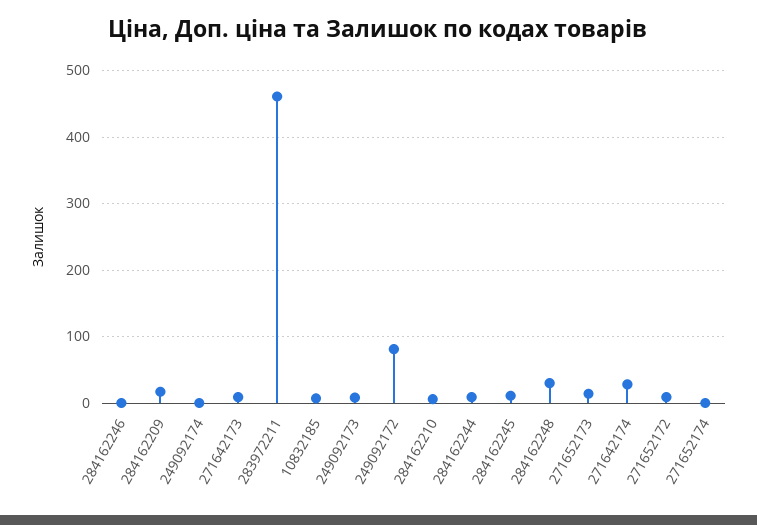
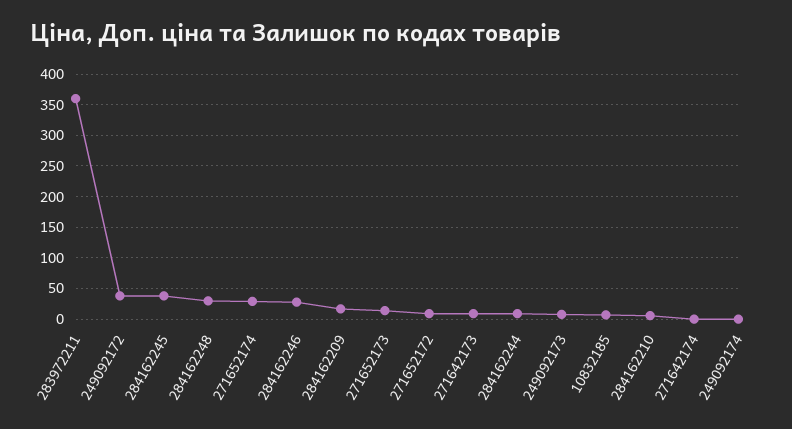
  {
-   "284162246": 0,
+   "284162246": 30,
    "284162209": 20,
    "249092174": 0,
    "271642173": 10,
-   "283972211": 460,
+   "283972211": 360,
    "10832185": 10,
    "249092173": 10,
-   "249092172": 80,
+   "249092172": 40,
    "284162210": 10,
    "284162244": 10,
-   "284162245": 10,
+   "284162245": 40,
    "284162248": 30,
    "271652173": 10,
-   "271642174": 30,
+   "271642174": 0,
    "271652172": 10,
-   "271652174": 0
+   "271652174": 30
  }

